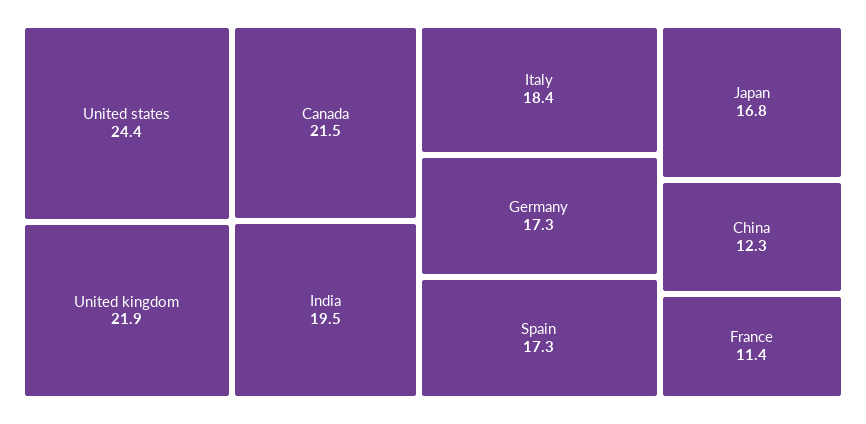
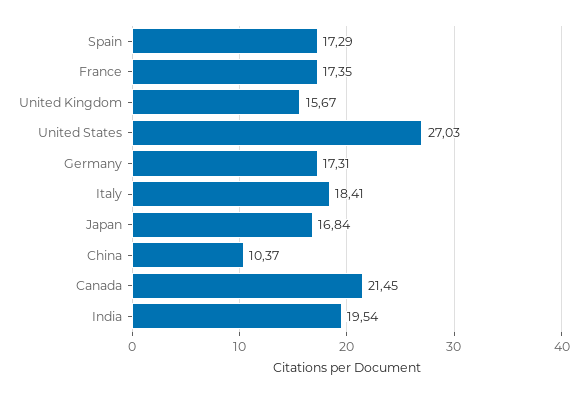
  {
-   "United states": 24.4,
+   "United states": 27.03,
-   "United kingdom": 21.9,
+   "United kingdom": 15.67,
    "Canada": 21.45,
    "India": 19.54,
    "Italy": 18.41,
    "Germany": 17.31,
    "Spain": 17.29,
    "Japan": 16.84,
-   "China": 12.3,
+   "China": 10.37,
-   "France": 11.4
+   "France": 17.35
  }

